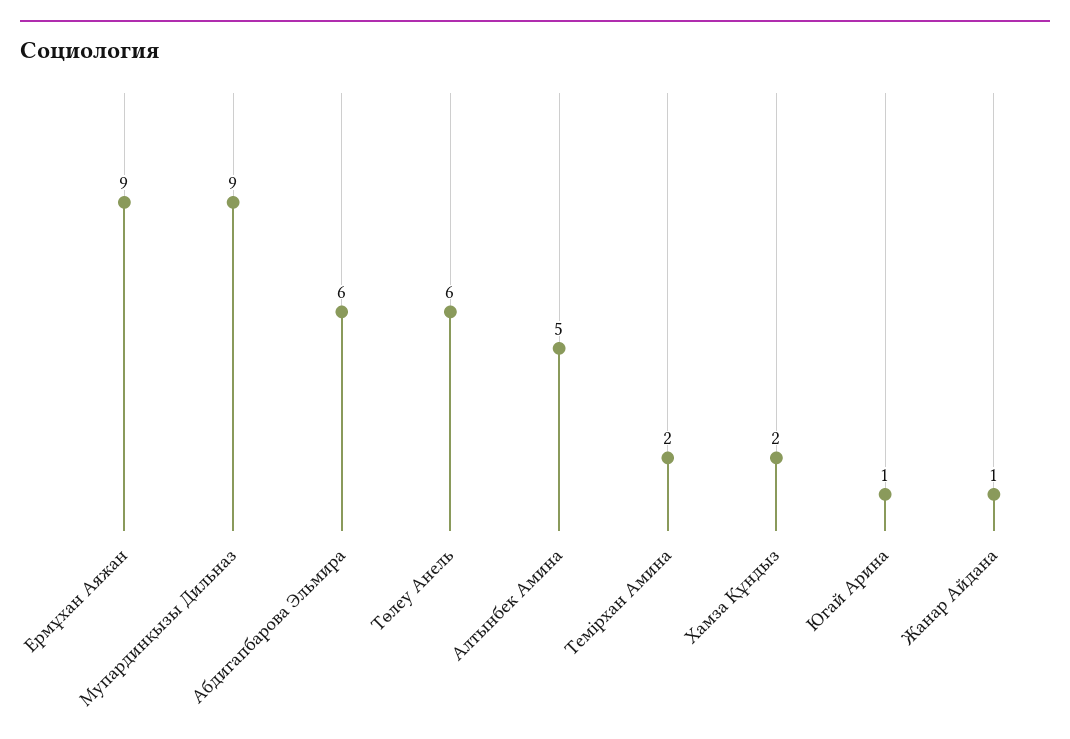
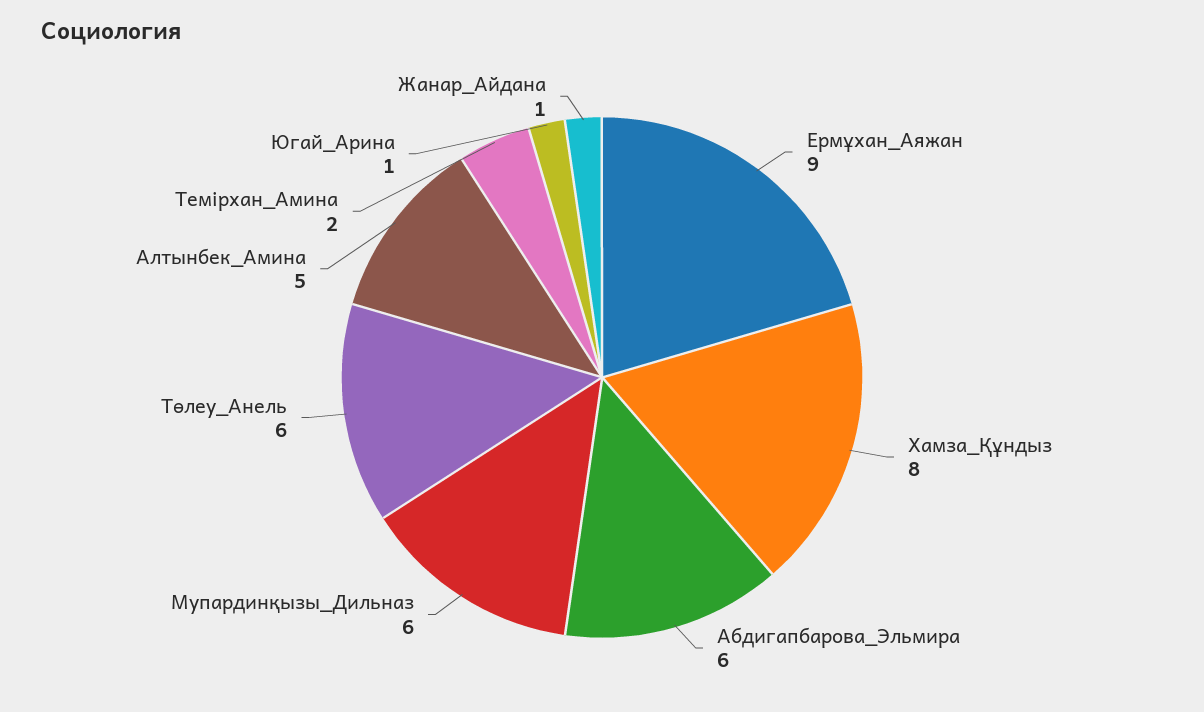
  {
    "Ермұхан Аяжан": 9,
-   "Мупардинқызы Дильназ": 9,
+   "Мупардинқызы Дильназ": 6,
    "Абдигапбарова Эльмира": 6,
    "Төлеу Анель": 6,
    "Алтынбек Амина": 5,
    "Темірхан Амина": 2,
-   "Хамза Құндыз": 2,
+   "Хамза Құндыз": 8,
    "Югай Арина": 1,
    "Жанар Айдана": 1
  }

